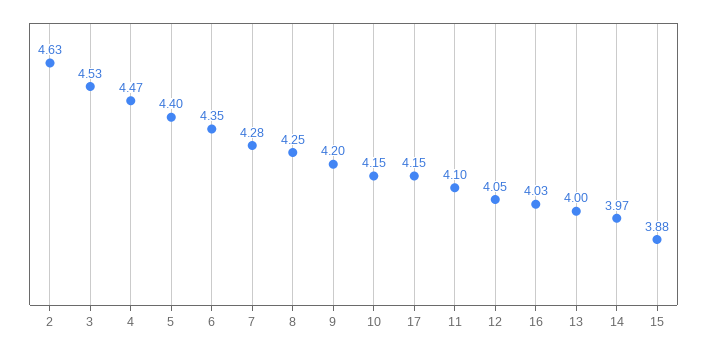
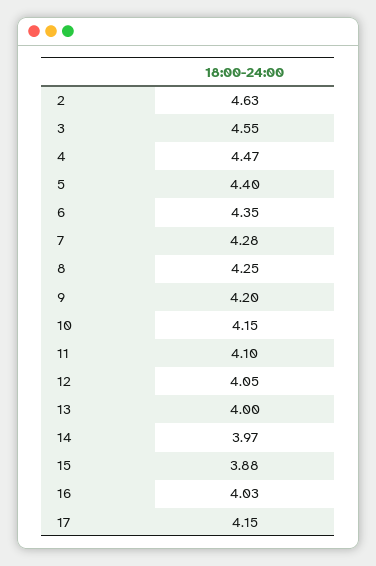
  {
    "2": 4.63,
-   "3": 4.53,
+   "3": 4.55,
    "4": 4.47,
    "5": 4.4,
    "6": 4.35,
    "7": 4.28,
    "8": 4.25,
    "9": 4.2,
    "10": 4.15,
    "17": 4.15,
    "11": 4.1,
    "12": 4.05,
    "16": 4.03,
    "13": 4,
    "14": 3.97,
    "15": 3.88
  }

